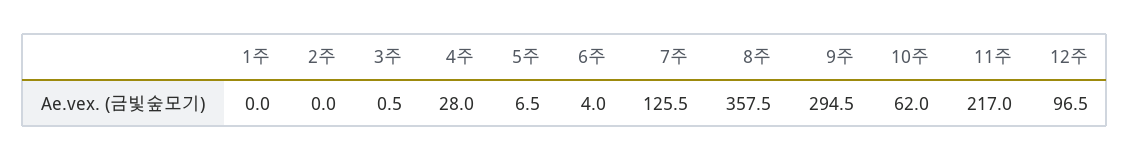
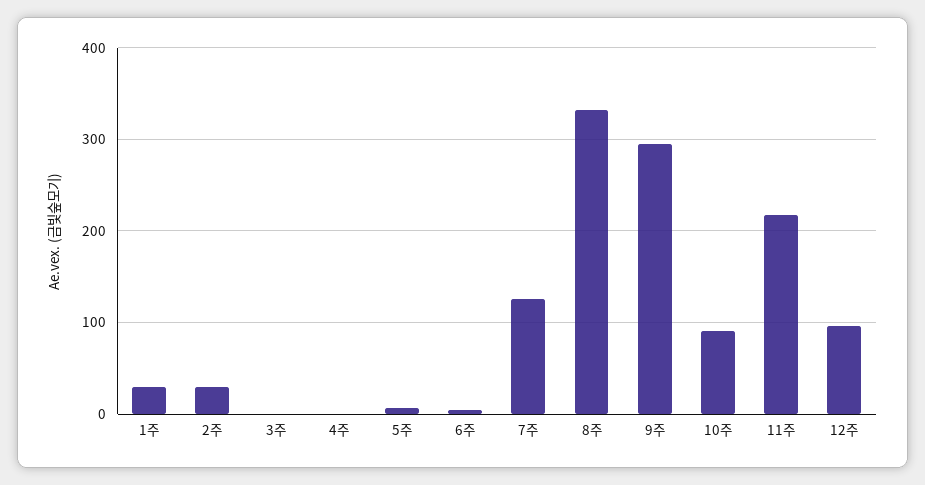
  {
-   "1주": 0,
+   "1주": 30,
-   "2주": 0,
+   "2주": 30,
    "3주": 0.5,
-   "4주": 28,
+   "4주": 0,
    "5주": 6.5,
    "6주": 4,
    "7주": 125.5,
-   "8주": 357.5,
+   "8주": 330,
    "9주": 294.5,
-   "10주": 62,
+   "10주": 90,
    "11주": 217,
    "12주": 96.5
  }

